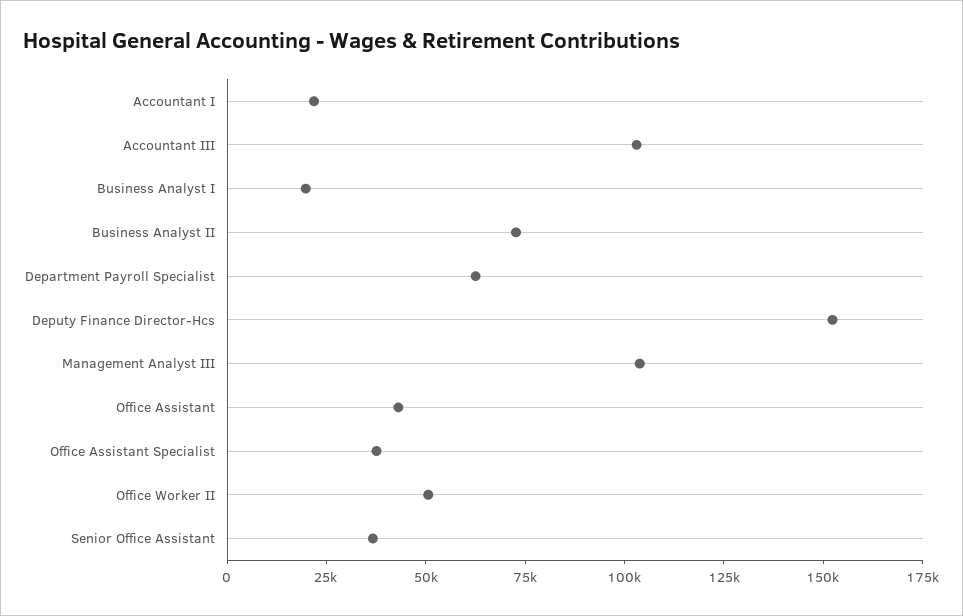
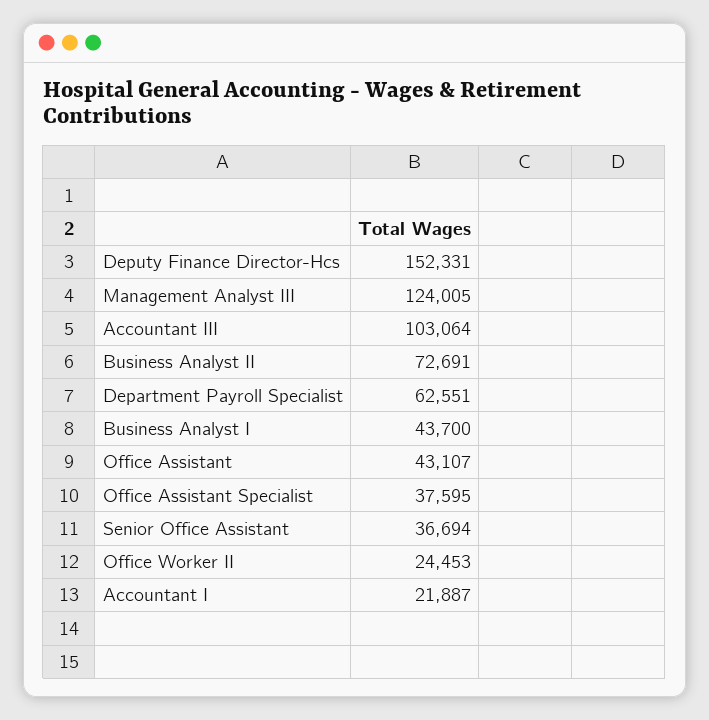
  {
    "Accountant I": 21887,
    "Accountant III": 103064,
-   "Business Analyst I": 20000,
+   "Business Analyst I": 43700,
    "Business Analyst II": 72691,
    "Department Payroll Specialist": 62551,
    "Deputy Finance Director-Hcs": 152331,
-   "Management Analyst III": 105000,
+   "Management Analyst III": 124005,
    "Office Assistant": 43107,
    "Office Assistant Specialist": 37595,
-   "Office Worker II": 50000,
+   "Office Worker II": 24453,
    "Senior Office Assistant": 36694
  }

